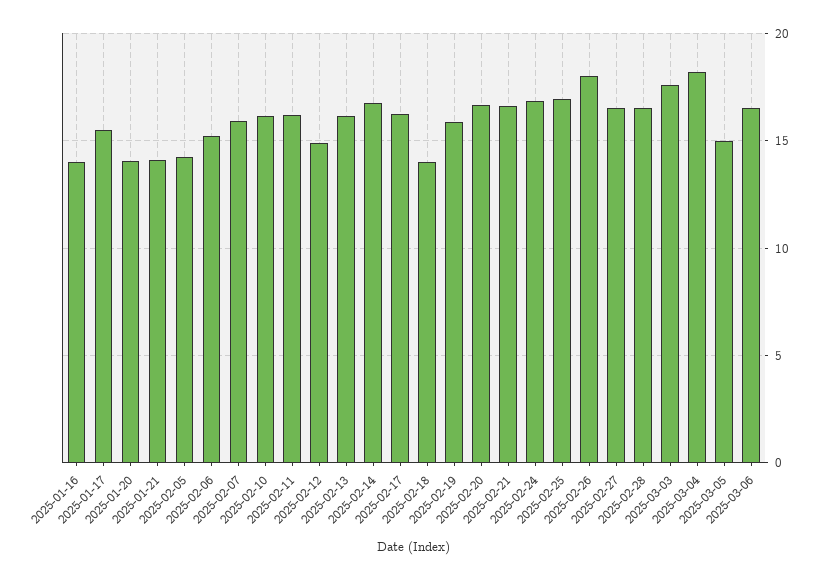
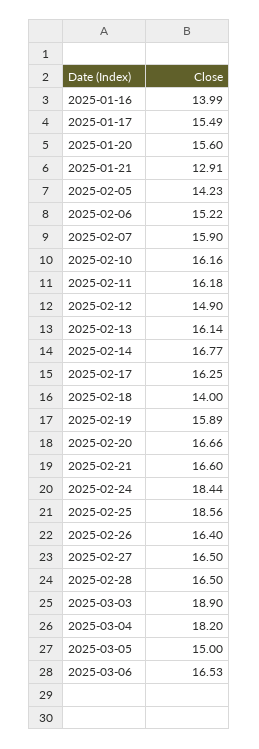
  {
    "2025-01-16": 13.99,
    "2025-01-17": 15.49,
-   "2025-01-20": 14,
+   "2025-01-20": 15.6,
-   "2025-01-21": 14,
+   "2025-01-21": 12.91,
    "2025-02-05": 14.23,
    "2025-02-06": 15.22,
    "2025-02-07": 15.9,
    "2025-02-10": 16.16,
    "2025-02-11": 16.18,
    "2025-02-12": 14.9,
    "2025-02-13": 16.14,
    "2025-02-14": 16.77,
    "2025-02-17": 16.25,
    "2025-02-18": 14,
    "2025-02-19": 15.89,
    "2025-02-20": 16.66,
    "2025-02-21": 16.6,
-   "2025-02-24": 17,
+   "2025-02-24": 18.44,
-   "2025-02-25": 17,
+   "2025-02-25": 18.56,
-   "2025-02-26": 18,
+   "2025-02-26": 16.4,
    "2025-02-27": 16.5,
    "2025-02-28": 16.5,
-   "2025-03-03": 17.5,
+   "2025-03-03": 18.9,
    "2025-03-04": 18.2,
    "2025-03-05": 15,
    "2025-03-06": 16.53
  }

